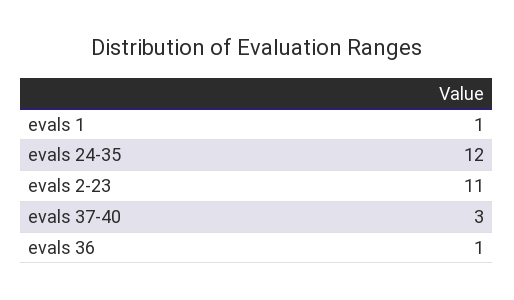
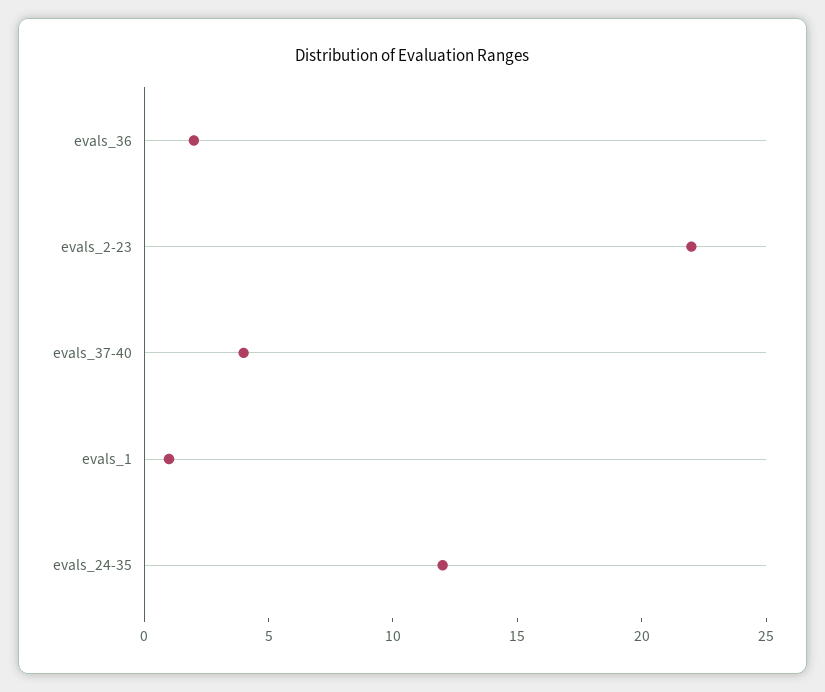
  {
    "evals 1": 1,
    "evals 24-35": 12,
-   "evals 2-23": 11,
+   "evals 2-23": 22,
-   "evals 37-40": 3,
+   "evals 37-40": 4,
-   "evals 36": 1
+   "evals 36": 2
  }

